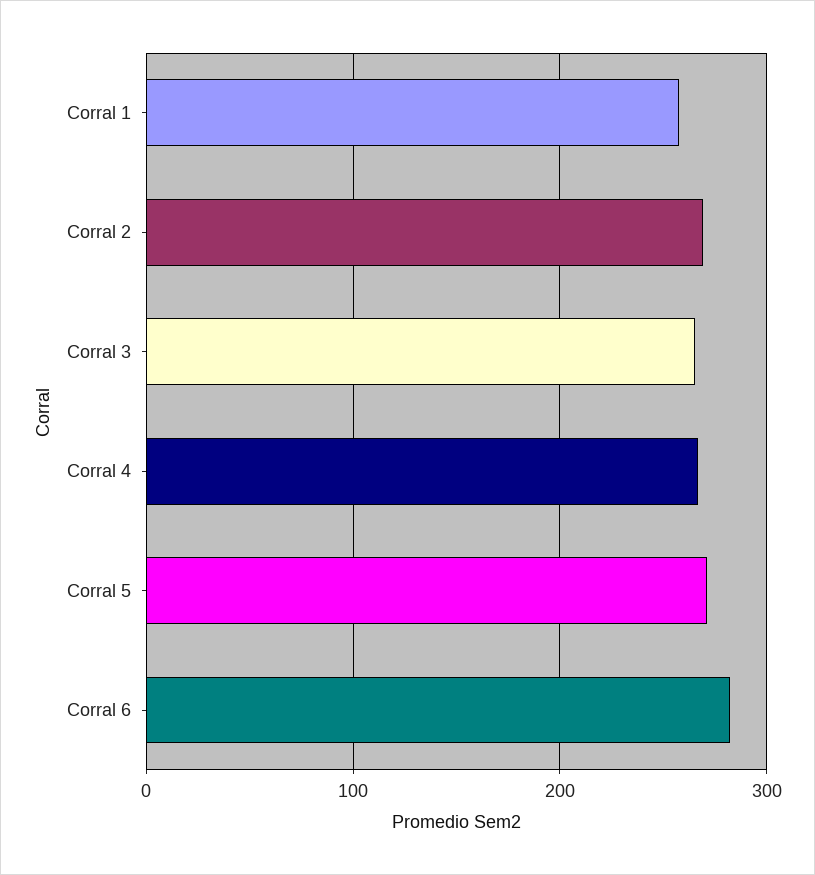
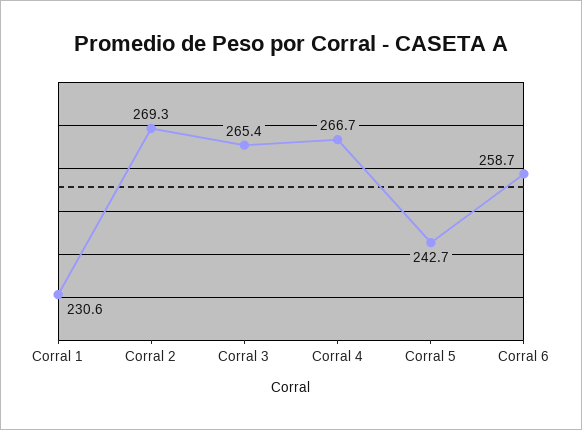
  {
-   "Corral 1": 260,
+   "Corral 1": 230.6,
    "Corral 2": 269.3,
    "Corral 3": 265.4,
    "Corral 4": 266.7,
-   "Corral 5": 270,
+   "Corral 5": 242.7,
-   "Corral 6": 280
+   "Corral 6": 258.7
  }

